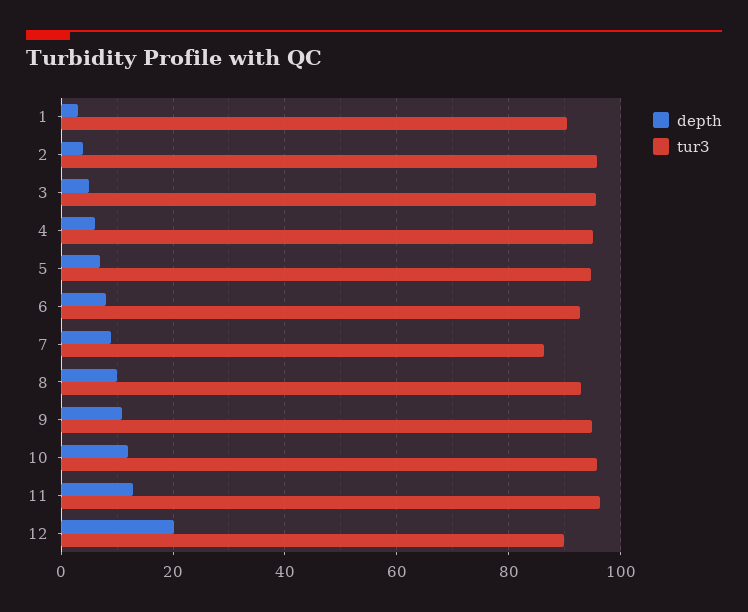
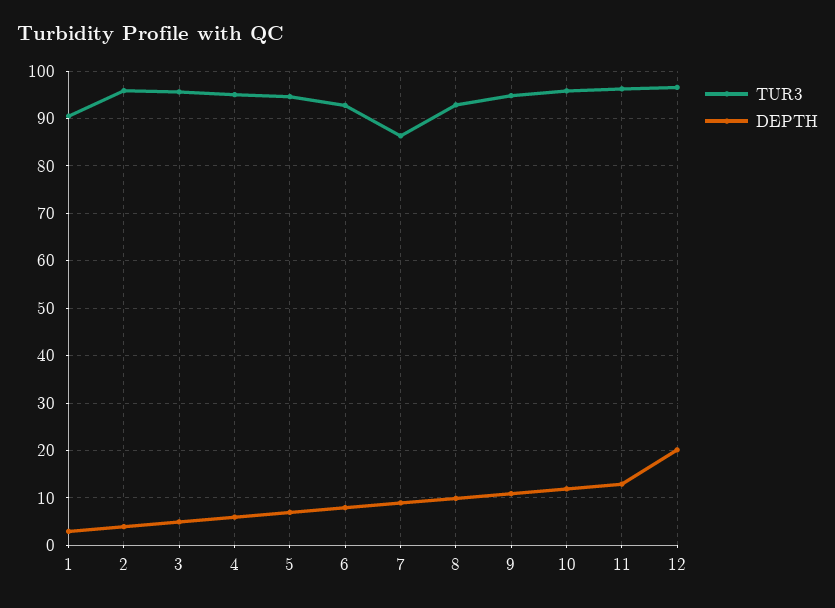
  {
    "depth": {
      "1": 2,
      "2": 4,
      "3": 4,
      "4": 6,
      "5": 6,
      "6": 8,
      "7": 8,
      "8": 10,
      "9": 10,
      "10": 12,
      "11": 12,
      "12": 20
    },
    "tur3": {
      "1": 90,
      "2": 96,
      "3": 96,
      "4": 96,
      "5": 94,
      "6": 92,
      "7": 86,
      "8": 92,
      "9": 94,
      "10": 96,
      "11": 96,
-     "12": 90
+     "12": 96
    }
  }

